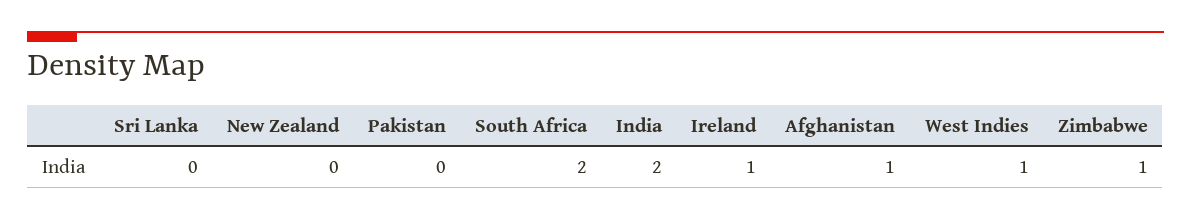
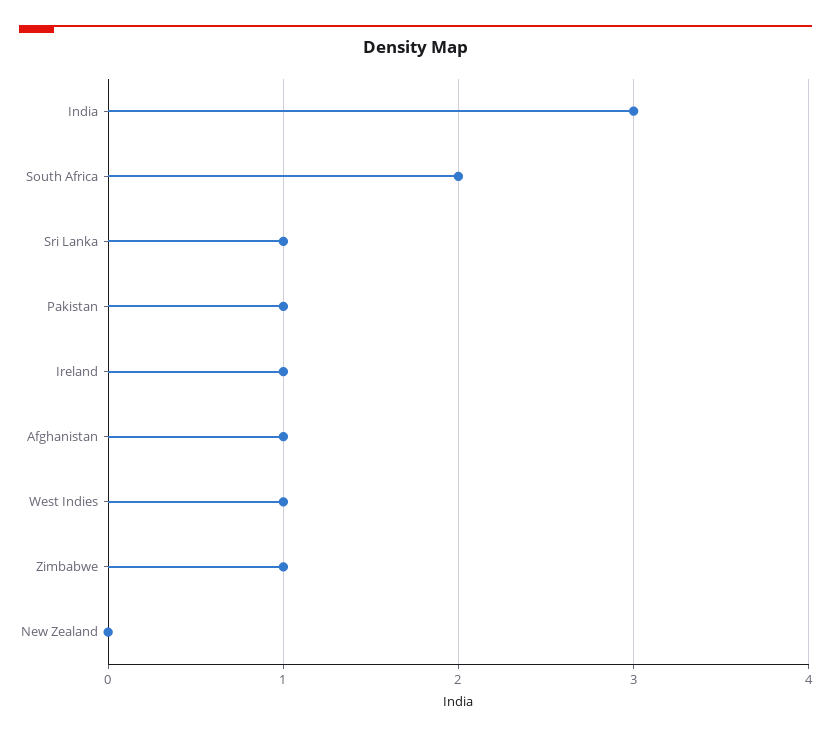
  {
-   "Sri Lanka": 0,
+   "Sri Lanka": 1,
    "New Zealand": 0,
-   "Pakistan": 0,
+   "Pakistan": 1,
    "South Africa": 2,
-   "India": 2,
+   "India": 3,
    "Ireland": 1,
    "Afghanistan": 1,
    "West Indies": 1,
    "Zimbabwe": 1
  }

